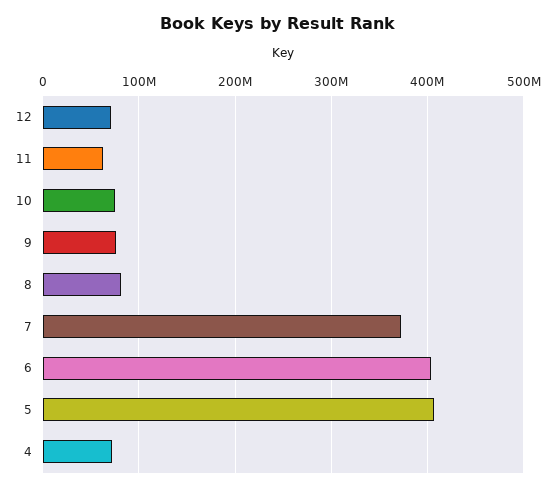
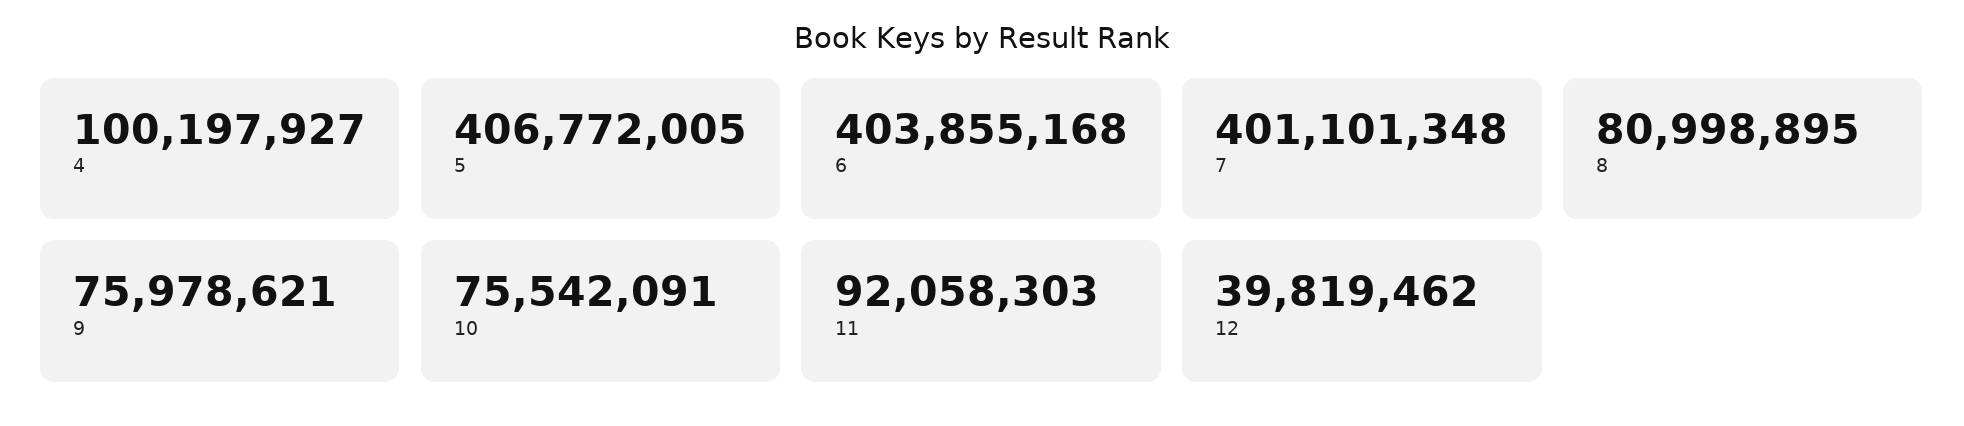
  {
-   "12": 70000000,
+   "12": 39819462,
-   "11": 60000000,
+   "11": 92058303,
    "10": 75542091,
    "9": 75978621,
    "8": 80998895,
-   "7": 370000000,
+   "7": 401101348,
    "6": 403855168,
    "5": 406772005,
-   "4": 70000000
+   "4": 100197927
  }

